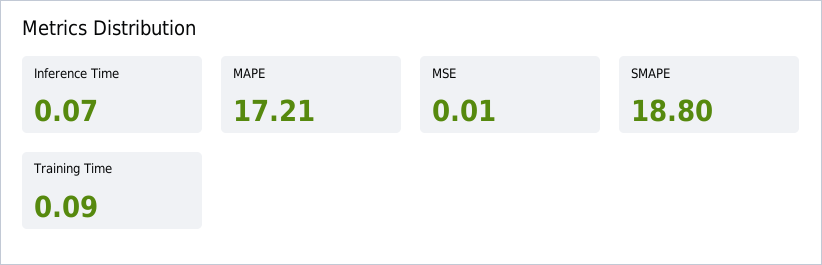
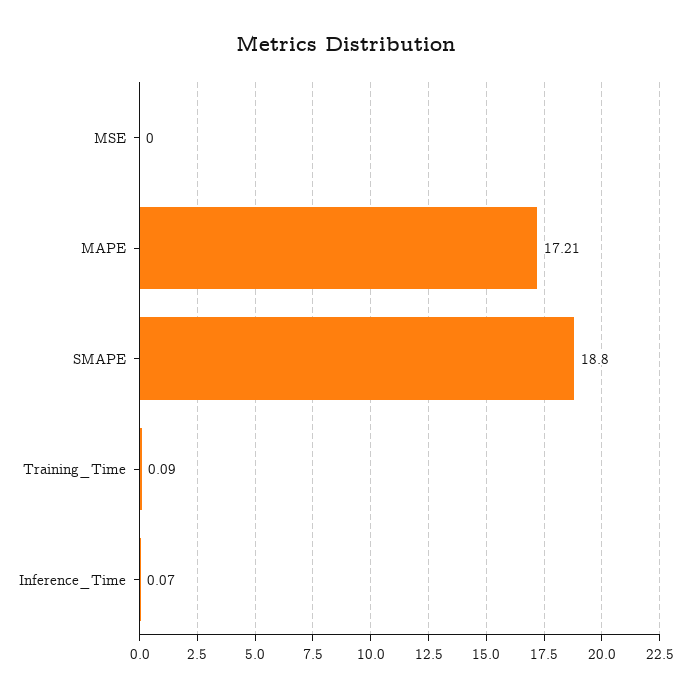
  {
    "Inference Time": 0.07,
    "MAPE": 17.21,
-   "MSE": 0.01,
+   "MSE": 0,
    "SMAPE": 18.8,
    "Training Time": 0.09
  }

